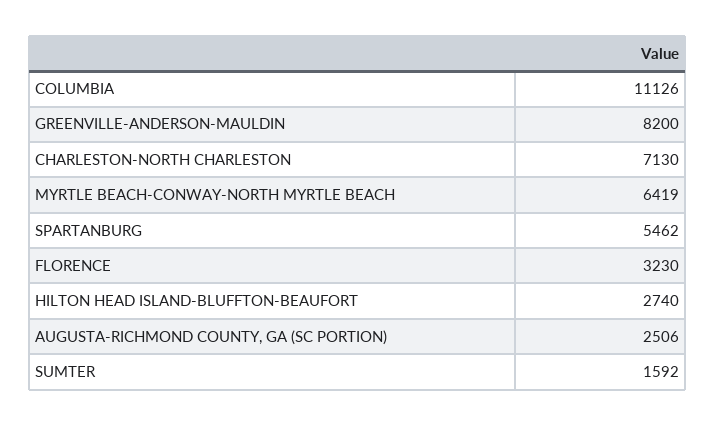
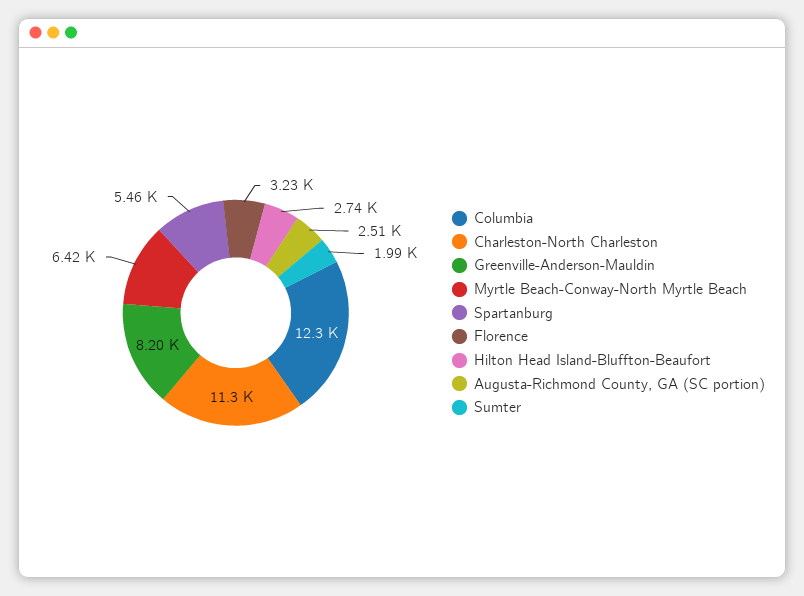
  {
-   "COLUMBIA": 11126,
+   "COLUMBIA": 12300,
    "GREENVILLE-ANDERSON-MAULDIN": 8200,
-   "CHARLESTON-NORTH CHARLESTON": 7130,
+   "CHARLESTON-NORTH CHARLESTON": 11300,
    "MYRTLE BEACH-CONWAY-NORTH MYRTLE BEACH": 6419,
    "SPARTANBURG": 5462,
    "FLORENCE": 3230,
    "HILTON HEAD ISLAND-BLUFFTON-BEAUFORT": 2740,
    "AUGUSTA-RICHMOND COUNTY, GA (SC PORTION)": 2506,
-   "SUMTER": 1592
+   "SUMTER": 1990
  }

